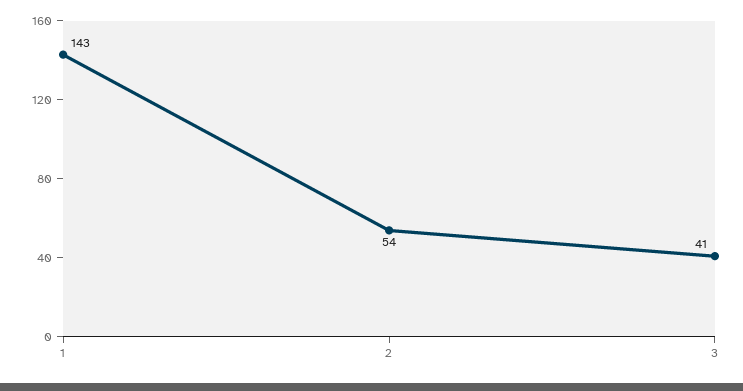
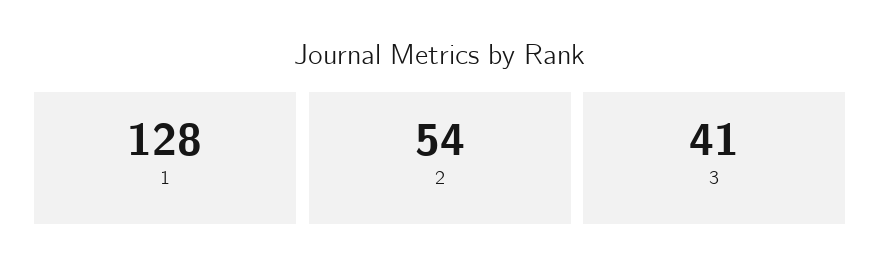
  {
-   "1": 143,
+   "1": 128,
    "2": 54,
    "3": 41
  }

